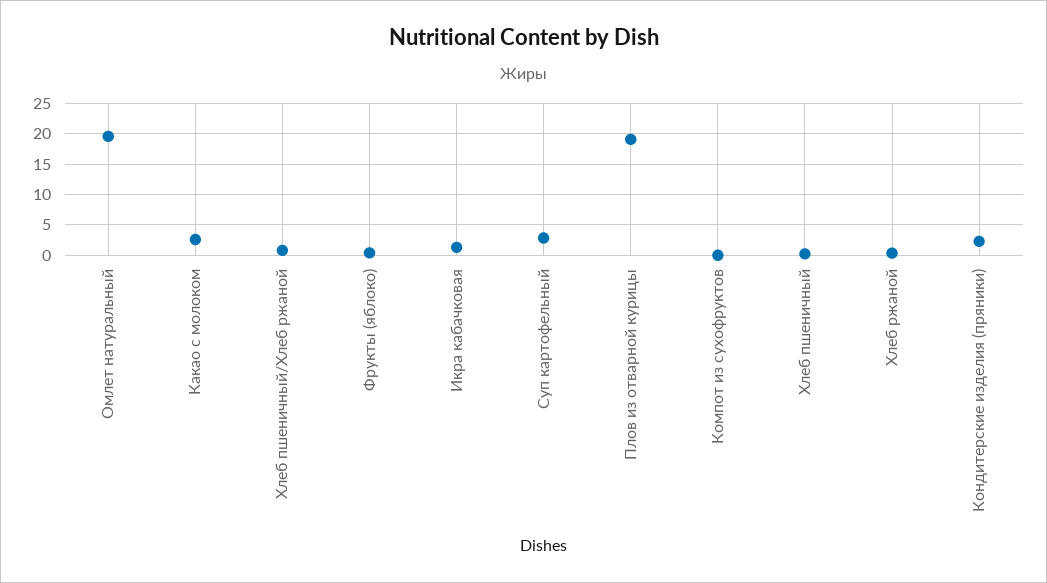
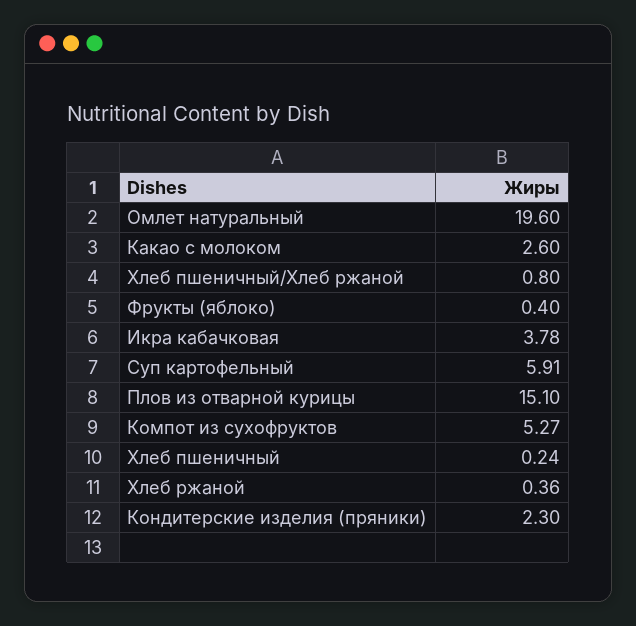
  {
    "Омлет натуральный": 19.6,
    "Какао с молоком": 2.6,
    "Хлеб пшеничный/Хлеб ржаной": 0.8,
    "Фрукты (яблоко)": 0.4,
-   "Икра кабачковая": 1,
+   "Икра кабачковая": 3.78,
-   "Суп картофельный": 3,
+   "Суп картофельный": 5.91,
-   "Плов из отварной курицы": 19,
+   "Плов из отварной курицы": 15.1,
-   "Компот из сухофруктов": 0,
+   "Компот из сухофруктов": 5.27,
    "Хлеб пшеничный": 0.24,
    "Хлеб ржаной": 0.36,
    "Кондитерские изделия (пряники)": 2.3
  }

